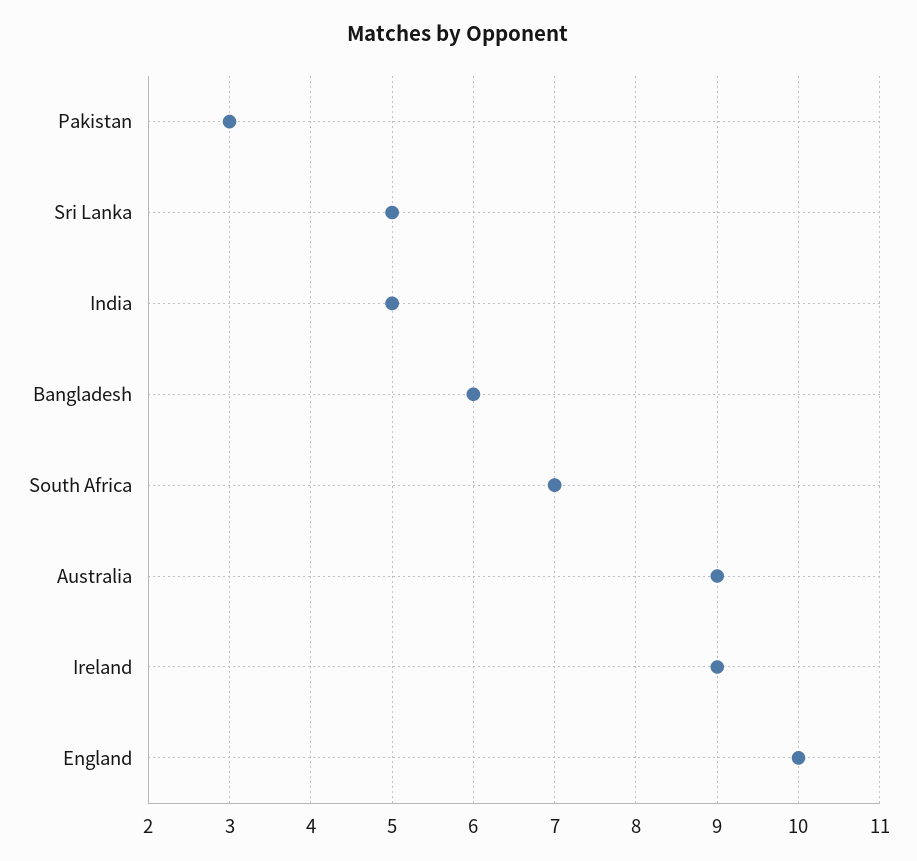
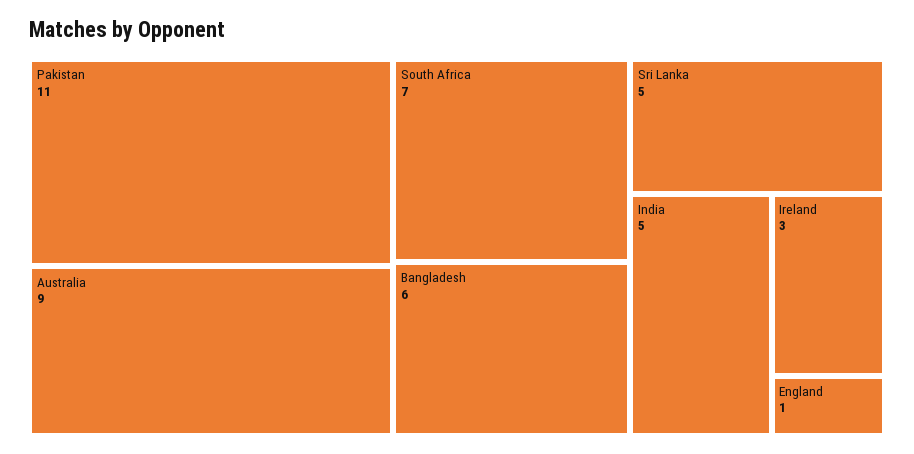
  {
-   "Pakistan": 3,
+   "Pakistan": 11,
    "Sri Lanka": 5,
    "India": 5,
    "Bangladesh": 6,
    "South Africa": 7,
    "Australia": 9,
-   "Ireland": 9,
+   "Ireland": 3,
-   "England": 10
+   "England": 1
  }

